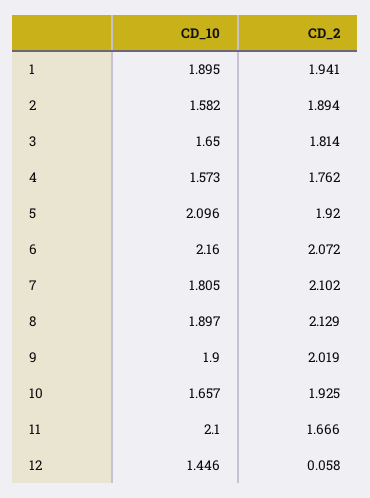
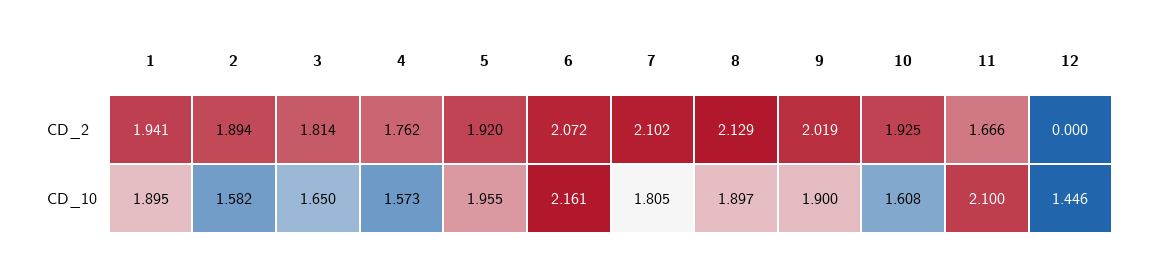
  {
    "CD_10": {
      "1": 1.895,
      "2": 1.582,
      "3": 1.65,
      "4": 1.573,
-     "5": 2.096,
+     "5": 1.955,
-     "6": 2.16,
+     "6": 2.161,
      "7": 1.805,
      "8": 1.897,
      "9": 1.9,
-     "10": 1.657,
+     "10": 1.608,
      "11": 2.1,
      "12": 1.446
    },
    "CD_2": {
      "1": 1.941,
      "2": 1.894,
      "3": 1.814,
      "4": 1.762,
      "5": 1.92,
      "6": 2.072,
      "7": 2.102,
      "8": 2.129,
      "9": 2.019,
      "10": 1.925,
      "11": 1.666,
-     "12": 0.058
+     "12": 0
    }
  }

